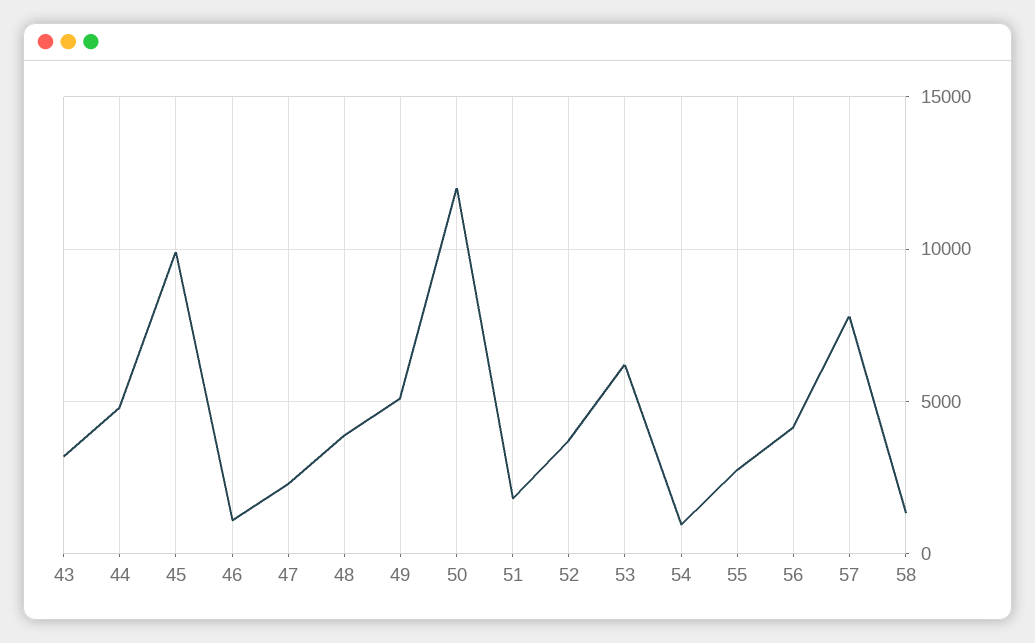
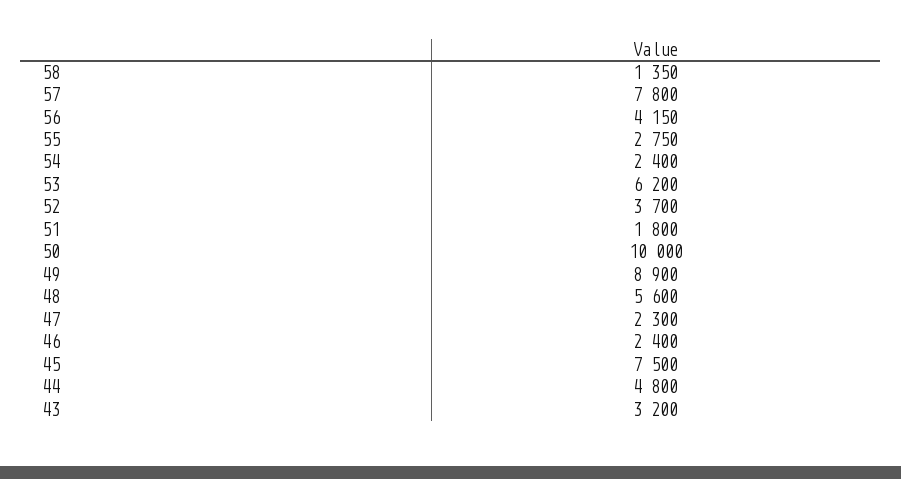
  {
    "43": 3200,
    "44": 4800,
-   "45": 10000,
+   "45": 7500,
-   "46": 1000,
+   "46": 2400,
    "47": 2300,
-   "48": 4000,
+   "48": 5600,
-   "49": 5000,
+   "49": 8900,
-   "50": 12000,
+   "50": 10000,
    "51": 1800,
    "52": 3700,
    "53": 6200,
-   "54": 1000,
+   "54": 2400,
    "55": 2750,
    "56": 4150,
    "57": 7800,
    "58": 1350
  }

